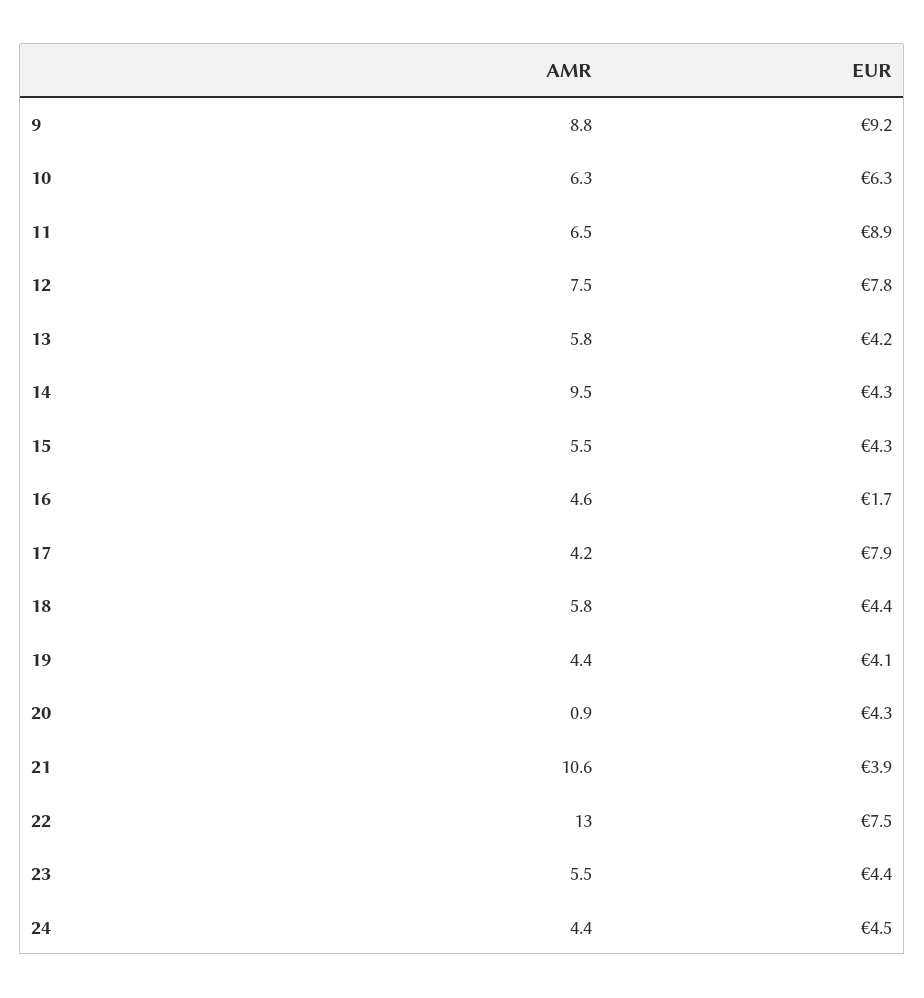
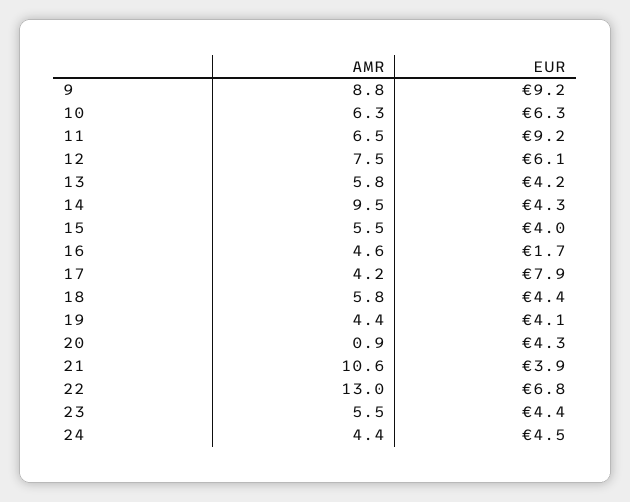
  {
    "AMR": {
      "9": 8.8,
      "10": 6.3,
      "11": 6.5,
      "12": 7.5,
      "13": 5.8,
      "14": 9.5,
      "15": 5.5,
      "16": 4.6,
      "17": 4.2,
      "18": 5.8,
      "19": 4.4,
      "20": 0.9,
      "21": 10.6,
      "22": 13,
      "23": 5.5,
      "24": 4.4
    },
    "EUR": {
      "9": 9.2,
      "10": 6.3,
-     "11": 8.9,
+     "11": 9.2,
-     "12": 7.8,
+     "12": 6.1,
      "13": 4.2,
      "14": 4.3,
-     "15": 4.3,
+     "15": 4,
      "16": 1.7,
      "17": 7.9,
      "18": 4.4,
      "19": 4.1,
      "20": 4.3,
      "21": 3.9,
-     "22": 7.5,
+     "22": 6.8,
      "23": 4.4,
      "24": 4.5
    }
  }

